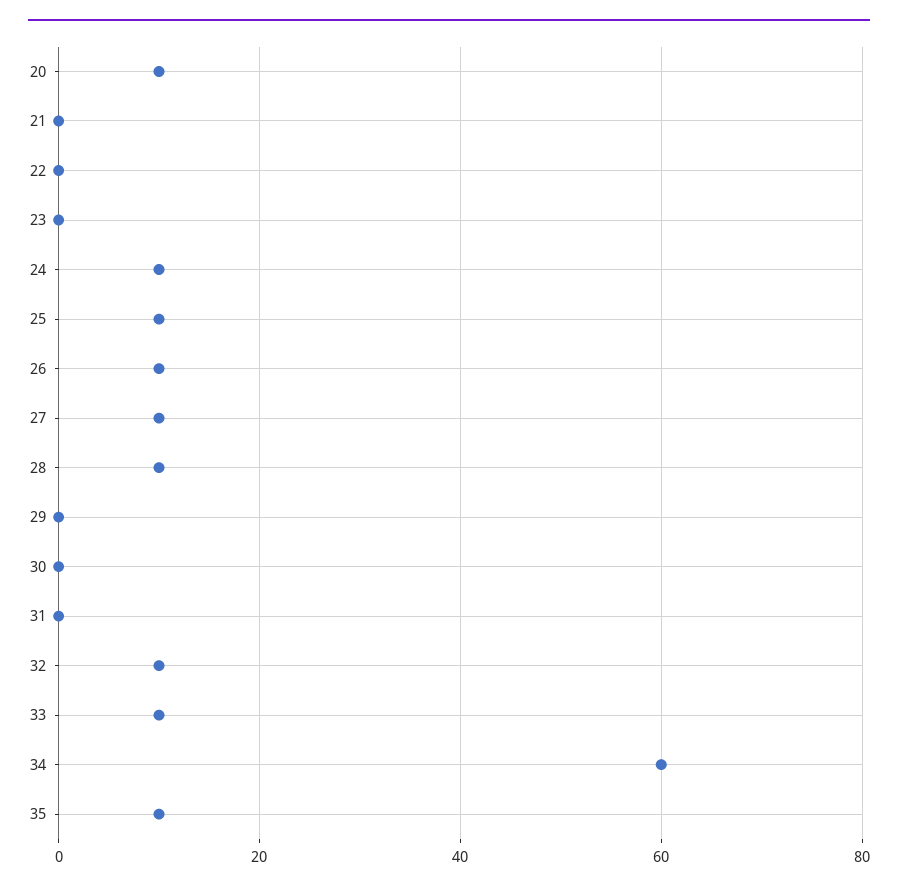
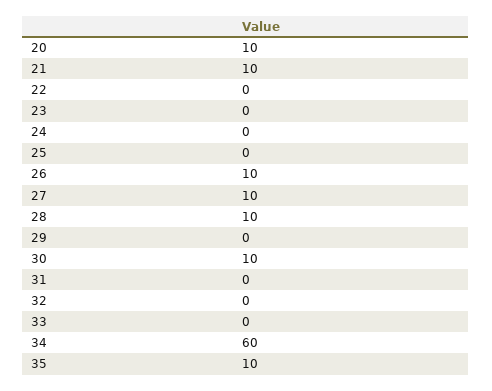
  {
    "20": 10,
-   "21": 0,
+   "21": 10,
    "22": 0,
    "23": 0,
-   "24": 10,
+   "24": 0,
-   "25": 10,
+   "25": 0,
    "26": 10,
    "27": 10,
    "28": 10,
    "29": 0,
-   "30": 0,
+   "30": 10,
    "31": 0,
-   "32": 10,
+   "32": 0,
-   "33": 10,
+   "33": 0,
    "34": 60,
    "35": 10
  }

